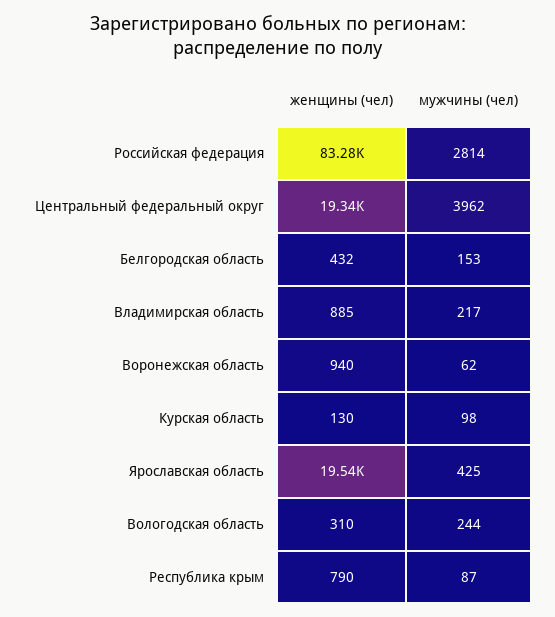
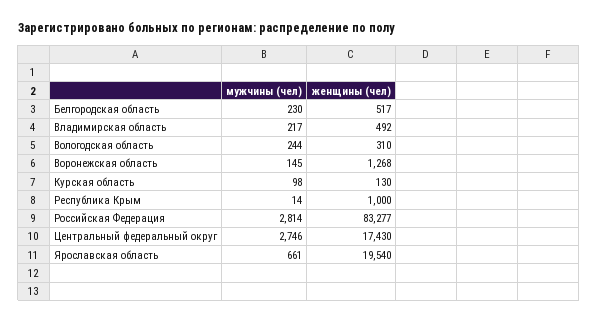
  {
    "женщины (чел)": {
      "Российская федерация": 83277,
-     "Центральный федеральный округ": 19340,
+     "Центральный федеральный округ": 17430,
-     "Белгородская область": 432,
+     "Белгородская область": 517,
-     "Владимирская область": 885,
+     "Владимирская область": 492,
-     "Воронежская область": 940,
+     "Воронежская область": 1268,
      "Курская область": 130,
      "Ярославская область": 19540,
      "Вологодская область": 310,
-     "Республика крым": 790
+     "Республика крым": 1000
    },
    "мужчины (чел)": {
      "Российская федерация": 2814,
-     "Центральный федеральный округ": 3962,
+     "Центральный федеральный округ": 2746,
-     "Белгородская область": 153,
+     "Белгородская область": 230,
      "Владимирская область": 217,
-     "Воронежская область": 62,
+     "Воронежская область": 145,
      "Курская область": 98,
-     "Ярославская область": 425,
+     "Ярославская область": 661,
      "Вологодская область": 244,
-     "Республика крым": 87
+     "Республика крым": 14
    }
  }

